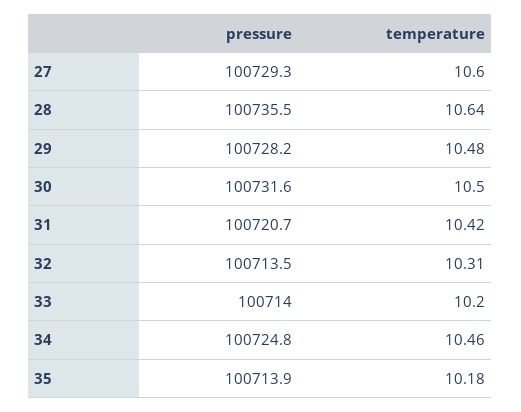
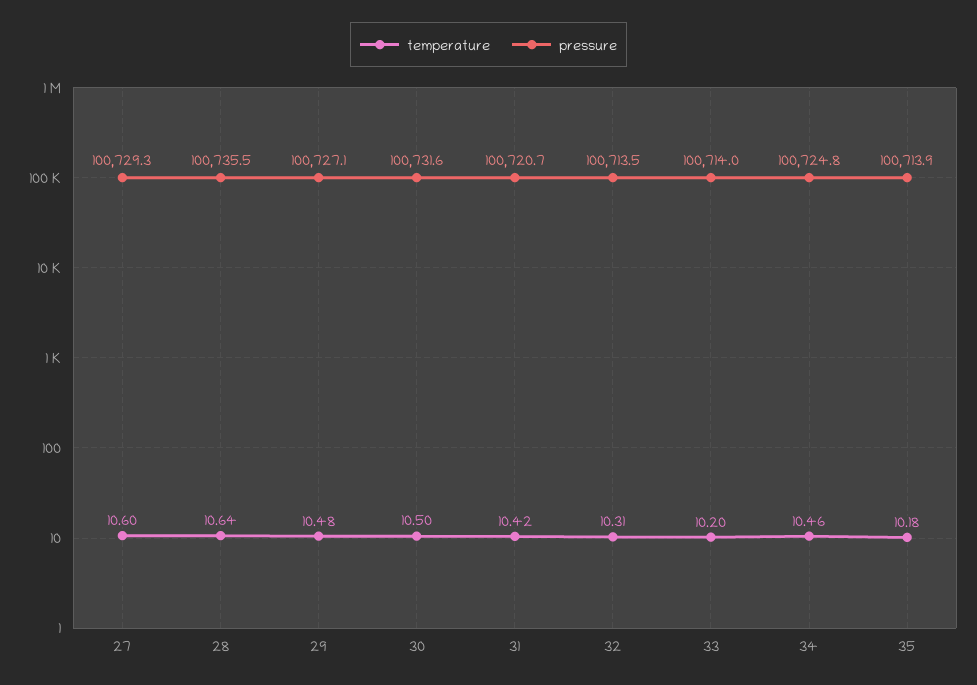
  {
    "pressure": {
      "27": 100729.3,
      "28": 100735.5,
-     "29": 100728.2,
+     "29": 100727.1,
      "30": 100731.6,
      "31": 100720.7,
      "32": 100713.5,
      "33": 100714,
      "34": 100724.8,
      "35": 100713.9
    },
    "temperature": {
      "27": 10.6,
      "28": 10.64,
      "29": 10.48,
      "30": 10.5,
      "31": 10.42,
      "32": 10.31,
      "33": 10.2,
      "34": 10.46,
      "35": 10.18
    }
  }

